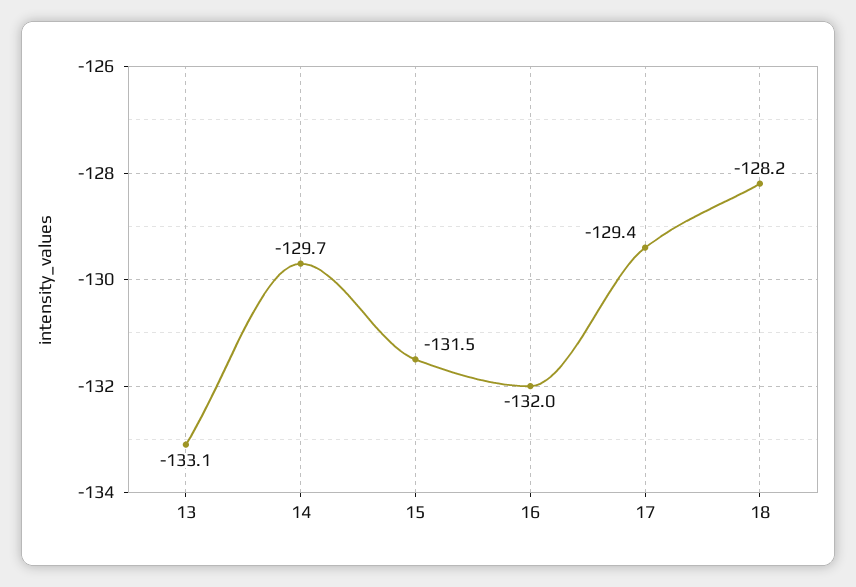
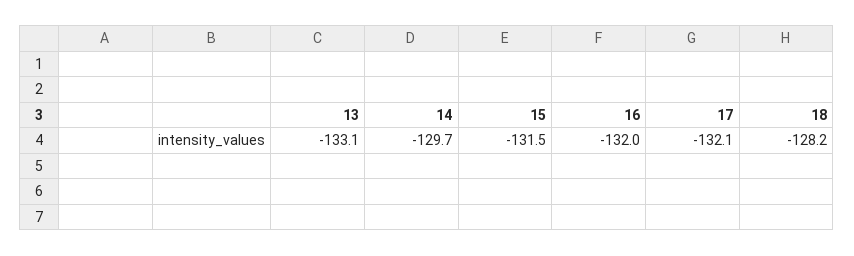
  {
    "13": -133.1,
    "14": -129.7,
    "15": -131.5,
    "16": -132,
-   "17": -129.4,
+   "17": -132.1,
    "18": -128.2
  }

